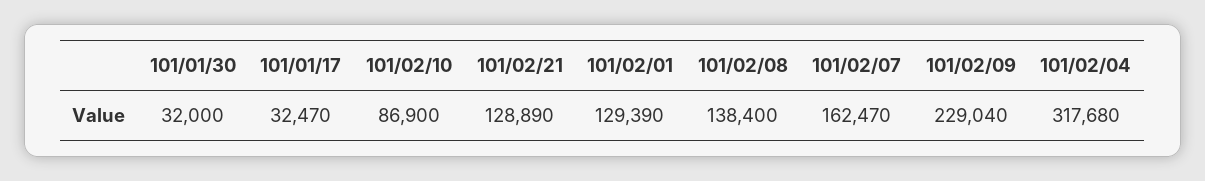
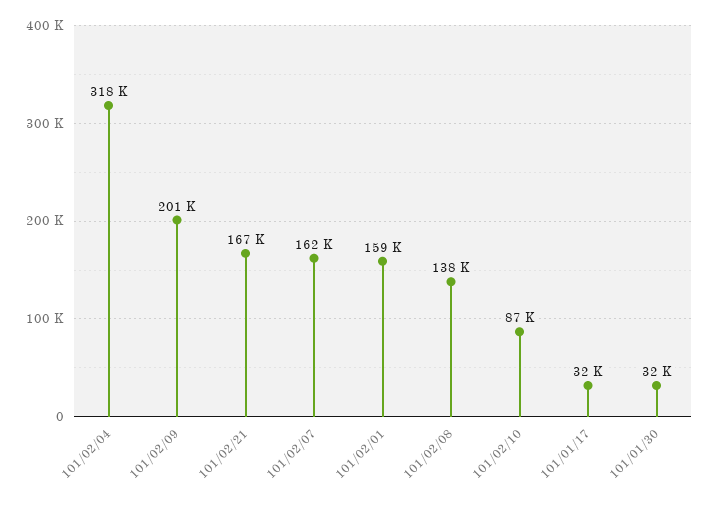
  {
    "101/01/30": 32000,
    "101/01/17": 32470,
    "101/02/10": 86900,
-   "101/02/21": 128890,
+   "101/02/21": 167000,
-   "101/02/01": 129390,
+   "101/02/01": 159000,
    "101/02/08": 138400,
    "101/02/07": 162470,
-   "101/02/09": 229040,
+   "101/02/09": 201000,
    "101/02/04": 317680
  }

